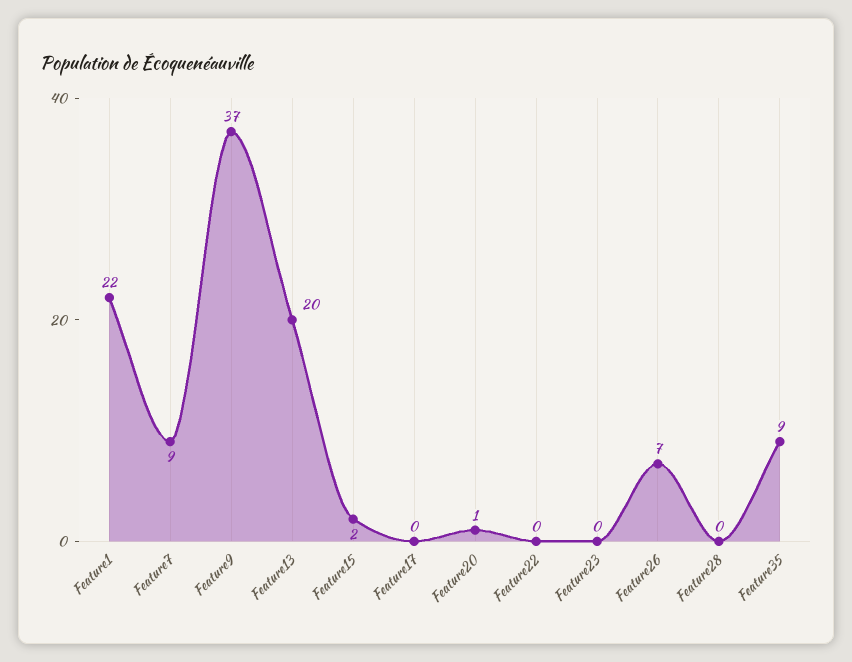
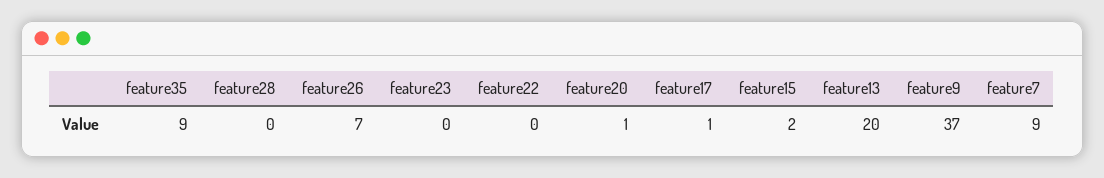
  {
-   "Feature1": 22,
    "Feature7": 9,
    "Feature9": 37,
    "Feature13": 20,
    "Feature15": 2,
-   "Feature17": 0,
+   "Feature17": 1,
    "Feature20": 1,
    "Feature22": 0,
    "Feature23": 0,
    "Feature26": 7,
    "Feature28": 0,
    "Feature35": 9
  }

